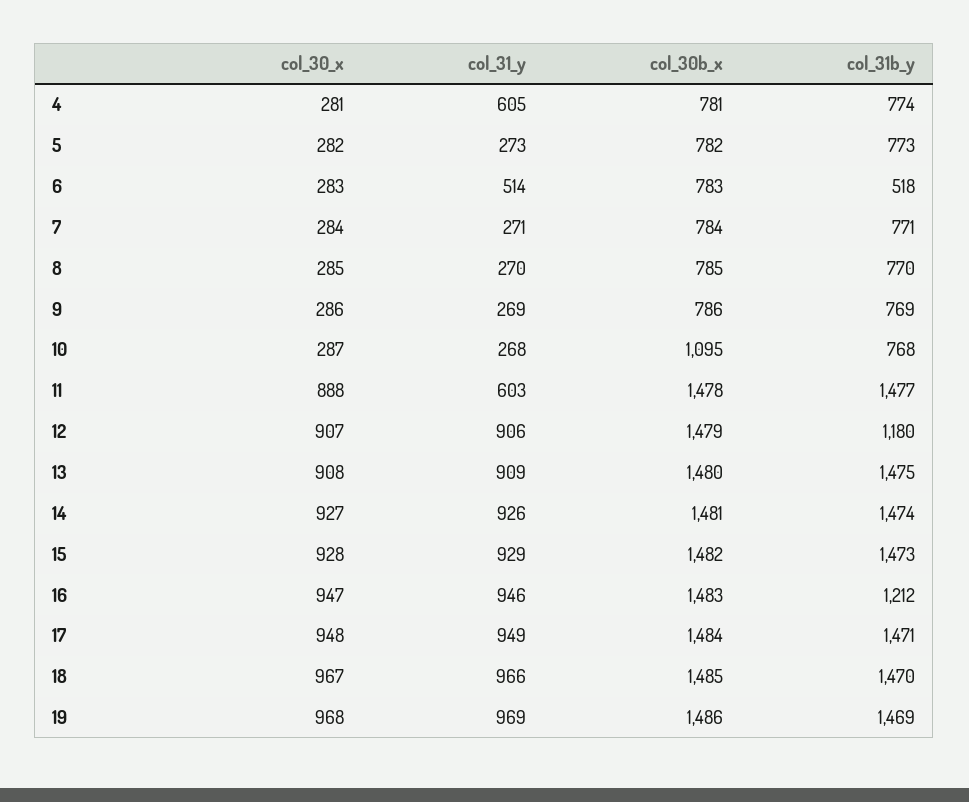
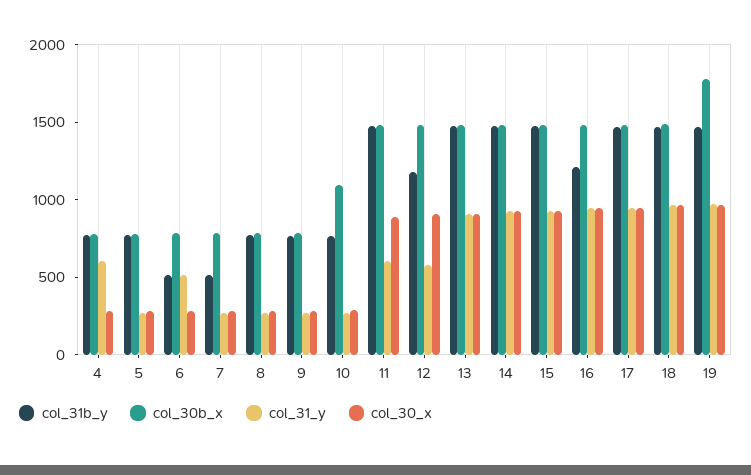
  {
    "col_30_x": {
      "4": 281,
      "5": 282,
      "6": 283,
      "7": 284,
      "8": 285,
      "9": 286,
      "10": 287,
      "11": 888,
      "12": 907,
      "13": 908,
      "14": 927,
      "15": 928,
      "16": 947,
      "17": 948,
      "18": 967,
      "19": 968
    },
    "col_31_y": {
      "4": 605,
      "5": 273,
      "6": 514,
      "7": 271,
      "8": 270,
      "9": 269,
      "10": 268,
      "11": 603,
-     "12": 906,
+     "12": 600,
      "13": 909,
      "14": 926,
      "15": 929,
      "16": 946,
      "17": 949,
      "18": 966,
      "19": 969
    },
    "col_30b_x": {
      "4": 781,
      "5": 782,
      "6": 783,
      "7": 784,
      "8": 785,
      "9": 786,
      "10": 1095,
      "11": 1478,
      "12": 1479,
      "13": 1480,
      "14": 1481,
      "15": 1482,
      "16": 1483,
      "17": 1484,
      "18": 1485,
-     "19": 1486
+     "19": 1800
    },
    "col_31b_y": {
      "4": 774,
      "5": 773,
      "6": 518,
-     "7": 771,
+     "7": 500,
      "8": 770,
      "9": 769,
      "10": 768,
      "11": 1477,
      "12": 1180,
      "13": 1475,
      "14": 1474,
      "15": 1473,
      "16": 1212,
      "17": 1471,
      "18": 1470,
      "19": 1469
    }
  }

